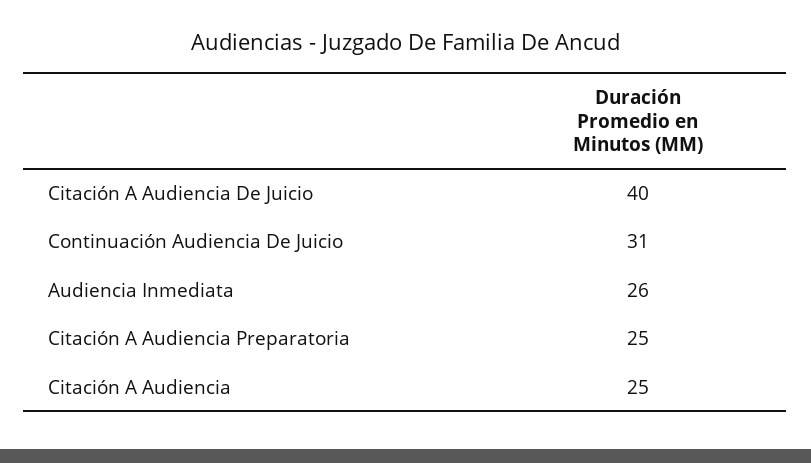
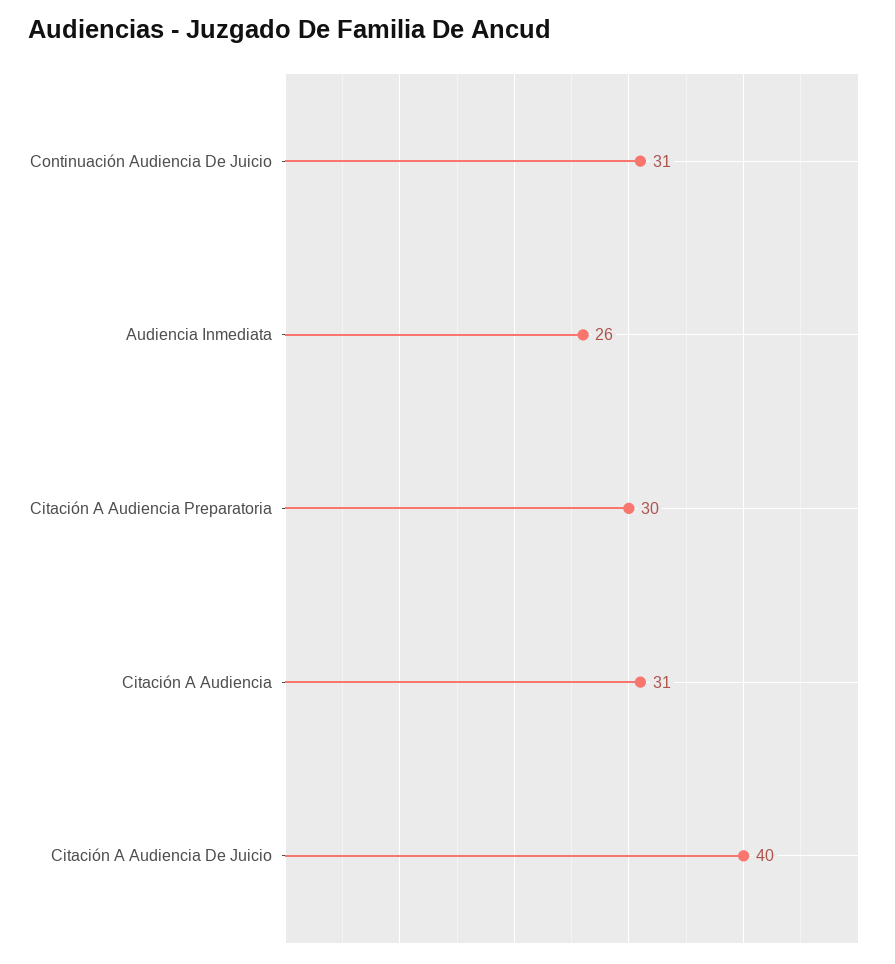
  {
    "Citación A Audiencia De Juicio": 40,
    "Continuación Audiencia De Juicio": 31,
    "Audiencia Inmediata": 26,
-   "Citación A Audiencia Preparatoria": 25,
+   "Citación A Audiencia Preparatoria": 30,
-   "Citación A Audiencia": 25
+   "Citación A Audiencia": 31
  }

